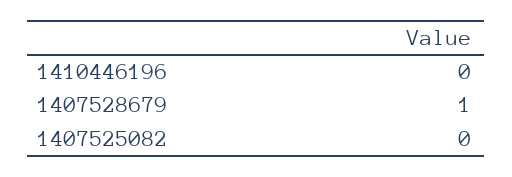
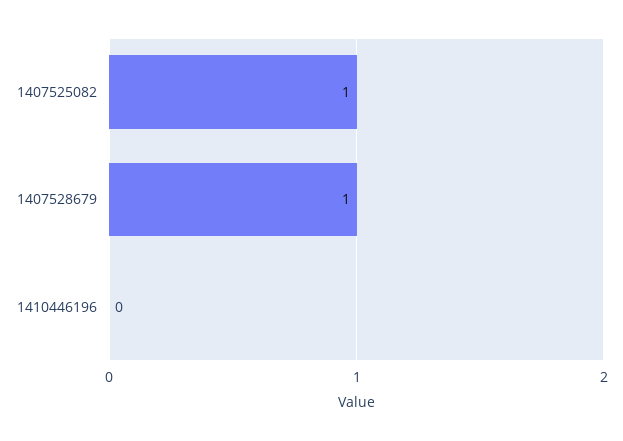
  {
    "1410446196": 0,
    "1407528679": 1,
-   "1407525082": 0
+   "1407525082": 1
  }

